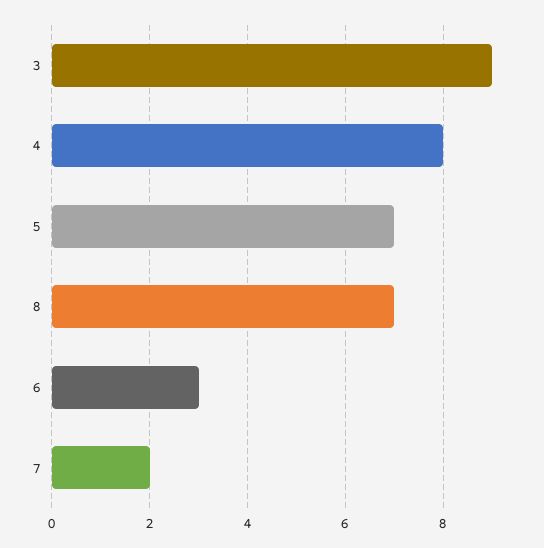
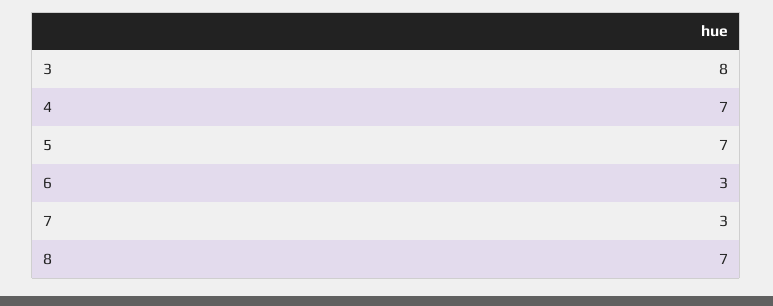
  {
-   "3": 9,
+   "3": 8,
-   "4": 8,
+   "4": 7,
    "5": 7,
    "8": 7,
    "6": 3,
-   "7": 2
+   "7": 3
  }

